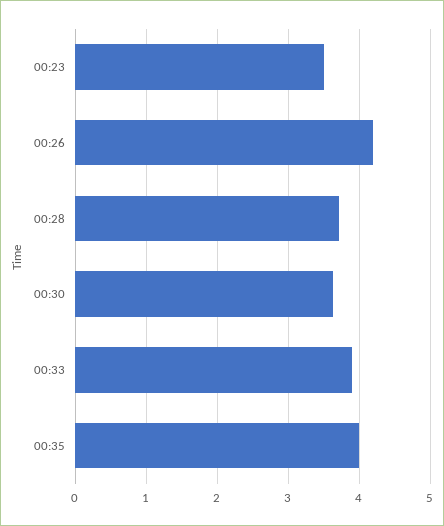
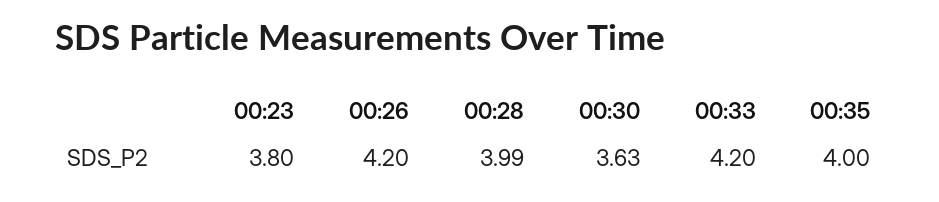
  {
-   "00:23": 3.5,
+   "00:23": 3.8,
    "00:26": 4.2,
-   "00:28": 3.7,
+   "00:28": 3.99,
    "00:30": 3.63,
-   "00:33": 3.9,
+   "00:33": 4.2,
    "00:35": 4
  }

